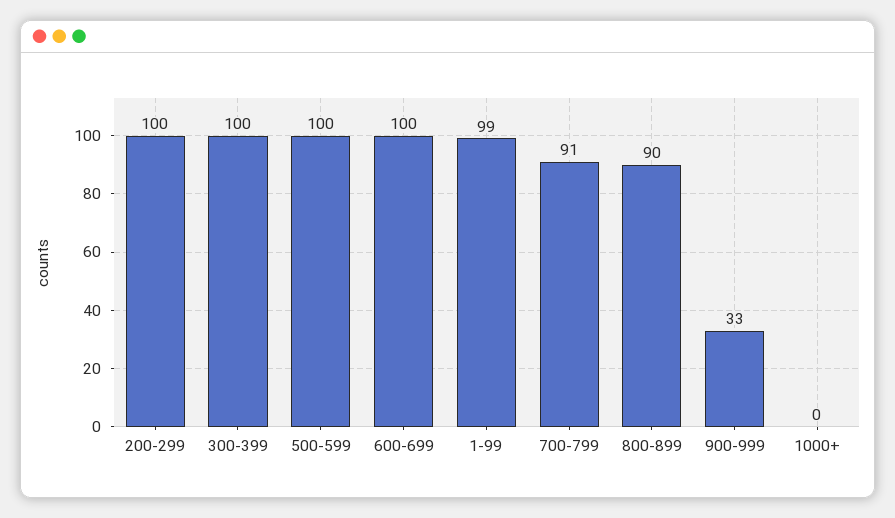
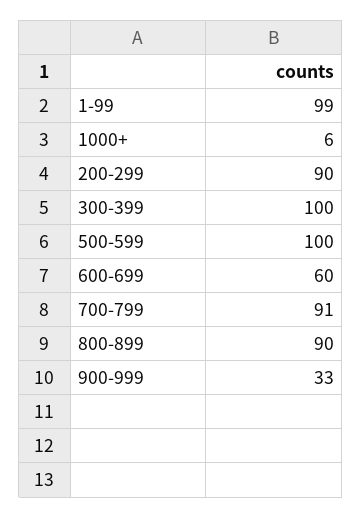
  {
-   "200-299": 100,
+   "200-299": 90,
    "300-399": 100,
    "500-599": 100,
-   "600-699": 100,
+   "600-699": 60,
    "1-99": 99,
    "700-799": 91,
    "800-899": 90,
    "900-999": 33,
-   "1000+": 0
+   "1000+": 6
  }

